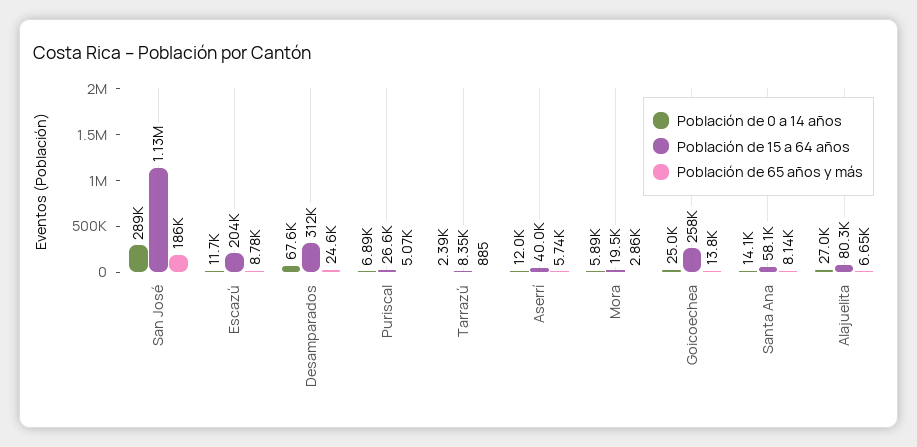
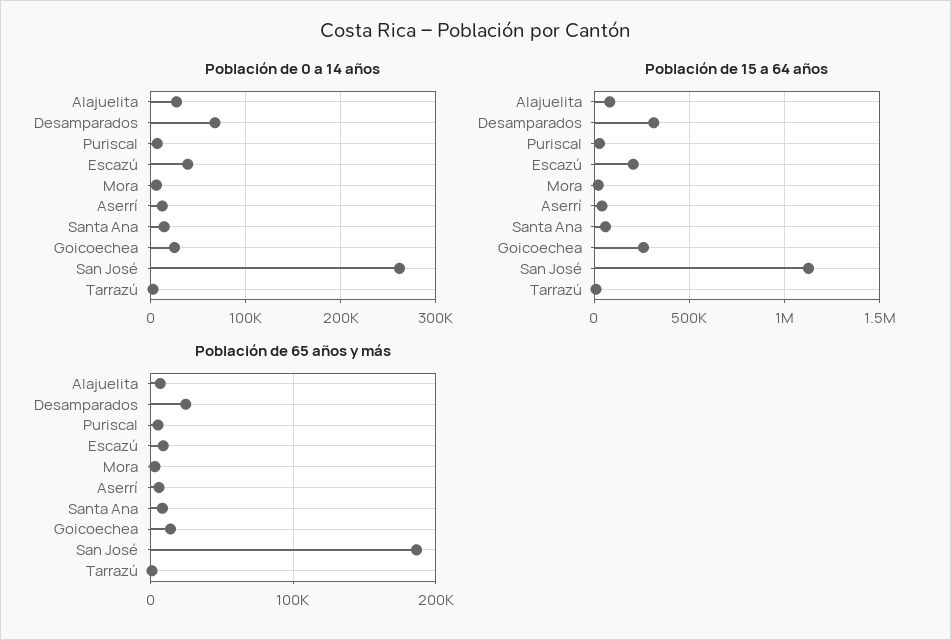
  {
    "Población de 0 a 14 años": {
-     "San José": 289000,
+     "San José": 260000,
-     "Escazú": 11700,
+     "Escazú": 40000,
      "Desamparados": 67600,
      "Puriscal": 6890,
      "Tarrazú": 2390,
      "Aserrí": 12000,
      "Mora": 5890,
      "Goicoechea": 25000,
      "Santa Ana": 14100,
      "Alajuelita": 27000
    },
    "Población de 15 a 64 años": {
      "San José": 1130000,
      "Escazú": 204000,
      "Desamparados": 312000,
      "Puriscal": 26600,
      "Tarrazú": 8350,
      "Aserrí": 40000,
      "Mora": 19500,
      "Goicoechea": 258000,
      "Santa Ana": 58100,
      "Alajuelita": 80300
    },
    "Población de 65 años y más": {
      "San José": 186000,
      "Escazú": 8780,
      "Desamparados": 24600,
      "Puriscal": 5070,
      "Tarrazú": 885,
      "Aserrí": 5740,
      "Mora": 2860,
      "Goicoechea": 13800,
      "Santa Ana": 8140,
      "Alajuelita": 6650
    }
  }

